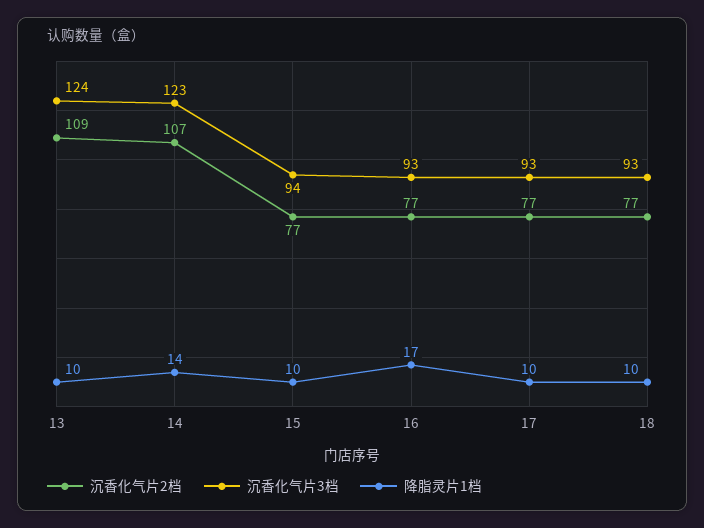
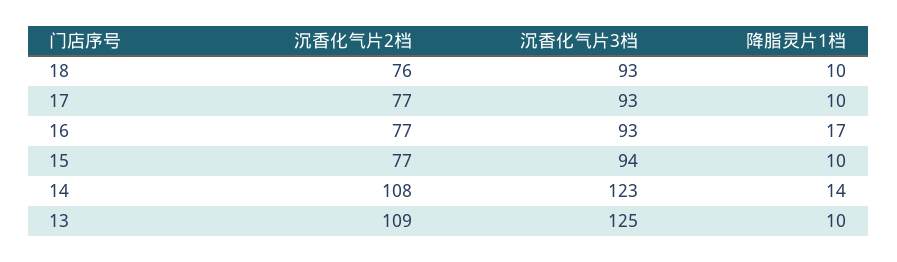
  {
    "沉香化气片2档": {
      "13": 109,
-     "14": 107,
+     "14": 108,
      "15": 77,
      "16": 77,
      "17": 77,
-     "18": 77
+     "18": 76
    },
    "沉香化气片3档": {
-     "13": 124,
+     "13": 125,
      "14": 123,
      "15": 94,
      "16": 93,
      "17": 93,
      "18": 93
    },
    "降脂灵片1档": {
      "13": 10,
      "14": 14,
      "15": 10,
      "16": 17,
      "17": 10,
      "18": 10
    }
  }

